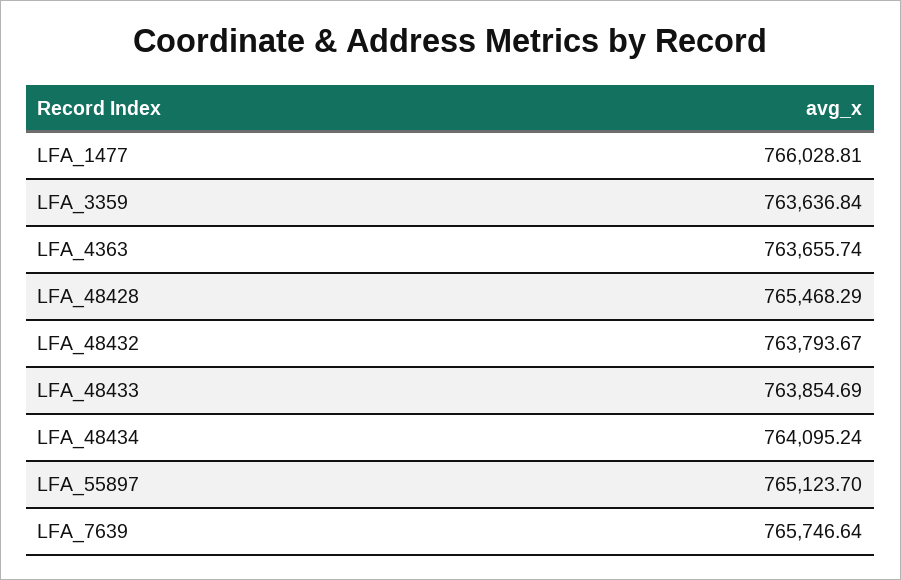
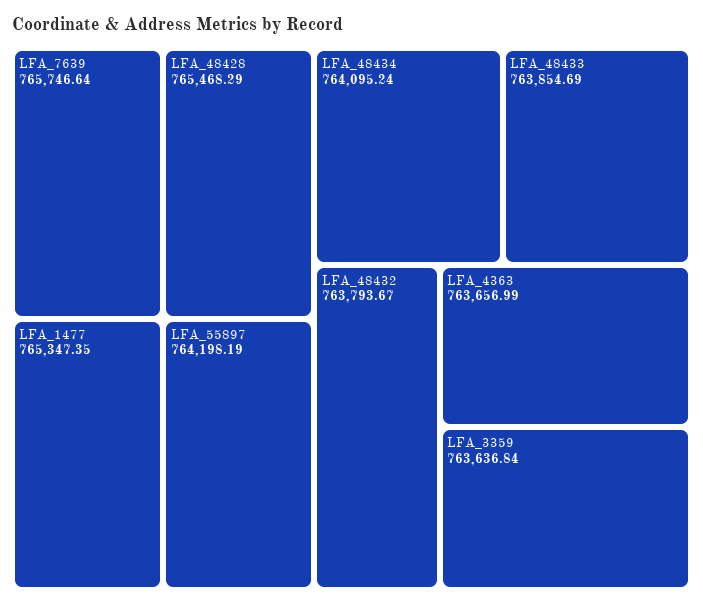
  {
-   "LFA_1477": 766028.81,
+   "LFA_1477": 765347.35,
    "LFA_3359": 763636.84,
-   "LFA_4363": 763655.74,
+   "LFA_4363": 763656.99,
    "LFA_48428": 765468.29,
    "LFA_48432": 763793.67,
    "LFA_48433": 763854.69,
    "LFA_48434": 764095.24,
-   "LFA_55897": 765123.7,
+   "LFA_55897": 764198.19,
    "LFA_7639": 765746.64
  }

